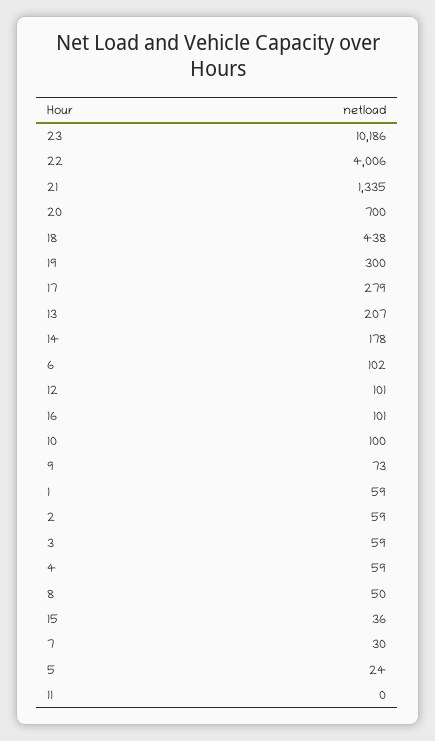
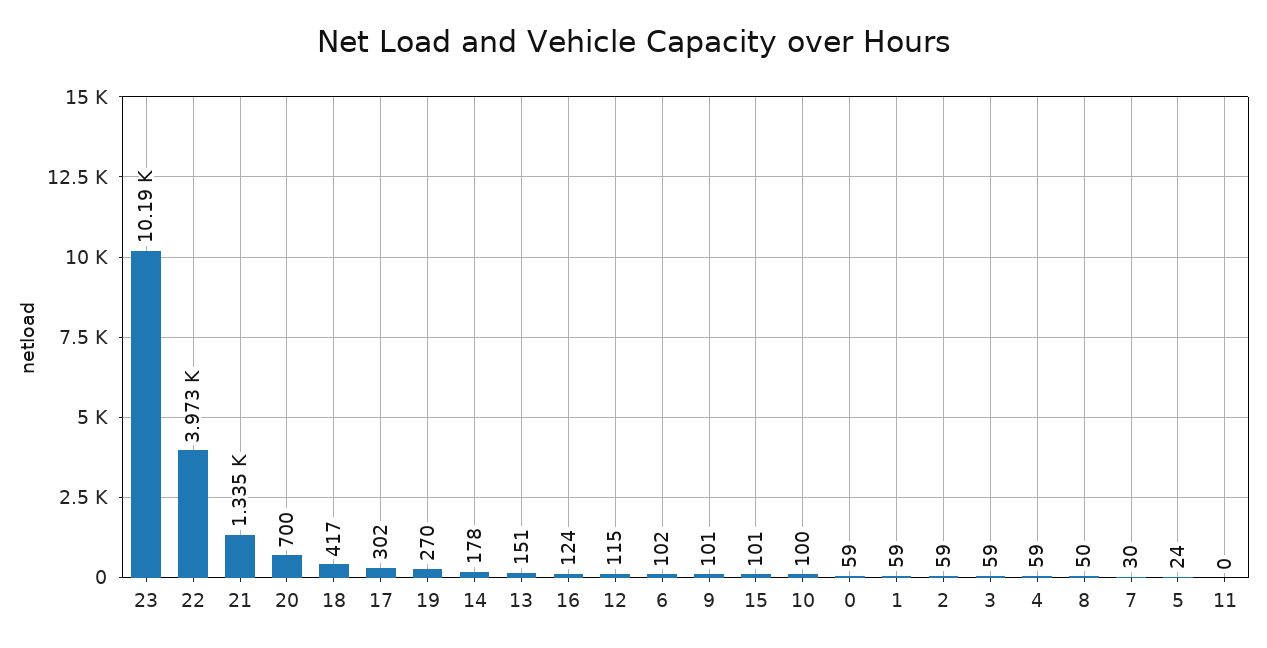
  {
    "23": 10186,
-   "22": 4006,
+   "22": 3973,
    "21": 1335,
    "20": 700,
-   "18": 438,
+   "18": 417,
-   "19": 300,
+   "19": 270,
-   "17": 279,
+   "17": 302,
-   "13": 207,
+   "13": 151,
    "14": 178,
    "6": 102,
-   "12": 101,
+   "12": 115,
-   "16": 101,
+   "16": 124,
    "10": 100,
-   "9": 73,
+   "9": 101,
    "1": 59,
    "2": 59,
    "3": 59,
    "4": 59,
    "8": 50,
-   "15": 36,
+   "15": 101,
    "7": 30,
    "5": 24,
-   "11": 0
+   "11": 0,
+   "0": 59
  }

